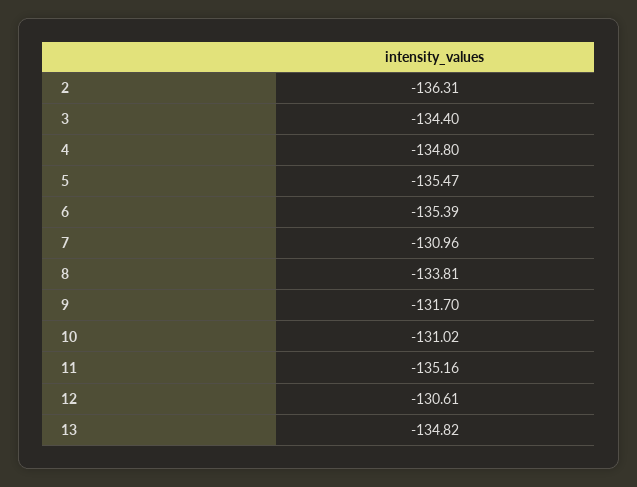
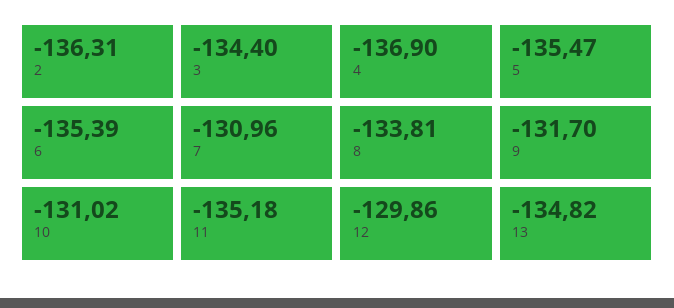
  {
    "2": -136.31,
    "3": -134.4,
-   "4": -134.8,
+   "4": -136.9,
    "5": -135.47,
    "6": -135.39,
    "7": -130.96,
    "8": -133.81,
    "9": -131.7,
    "10": -131.02,
-   "11": -135.16,
+   "11": -135.18,
-   "12": -130.61,
+   "12": -129.86,
    "13": -134.82
  }

